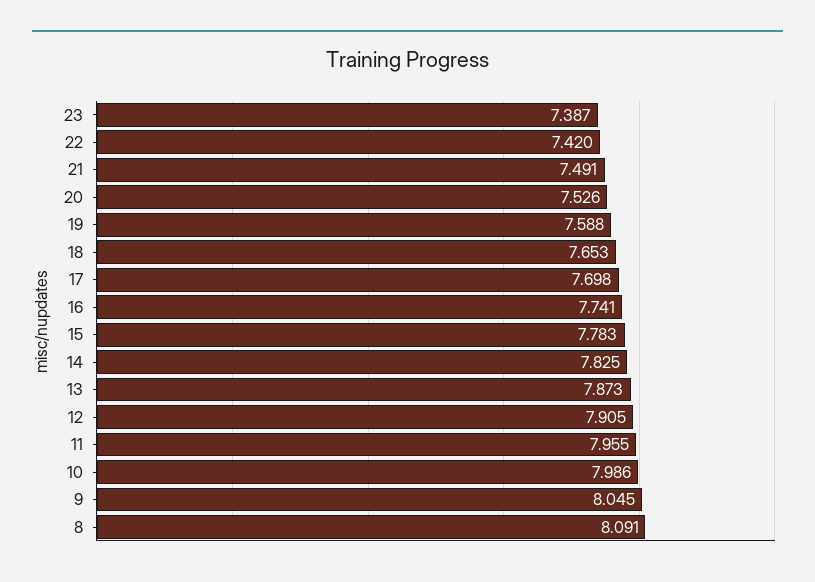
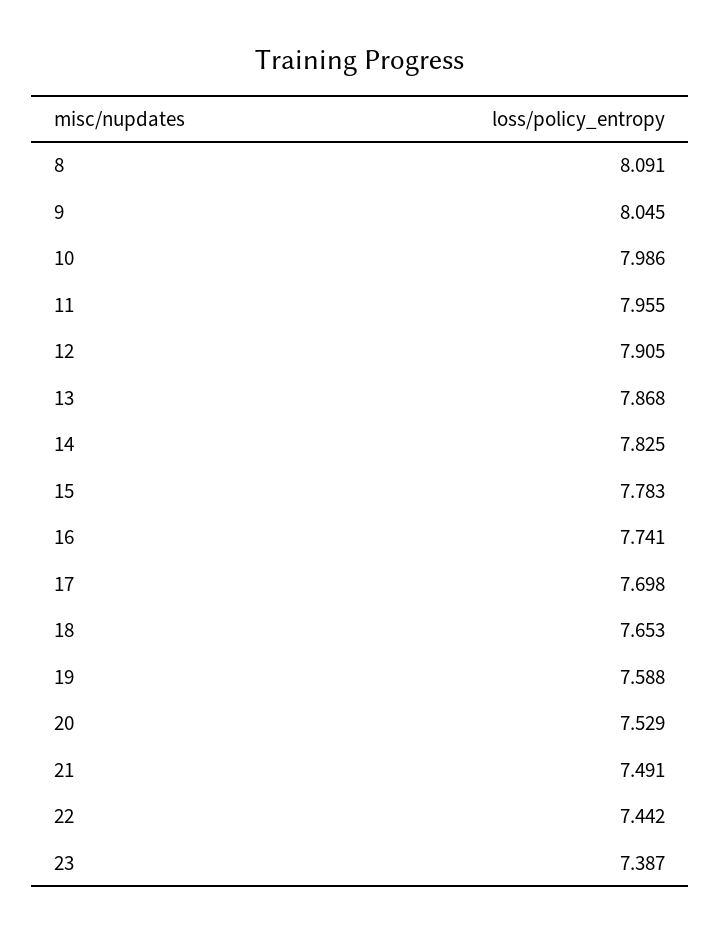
  {
    "23": 7.387,
-   "22": 7.42,
+   "22": 7.442,
    "21": 7.491,
-   "20": 7.526,
+   "20": 7.529,
    "19": 7.588,
    "18": 7.653,
    "17": 7.698,
    "16": 7.741,
    "15": 7.783,
    "14": 7.825,
-   "13": 7.873,
+   "13": 7.868,
    "12": 7.905,
    "11": 7.955,
    "10": 7.986,
    "9": 8.045,
    "8": 8.091
  }

